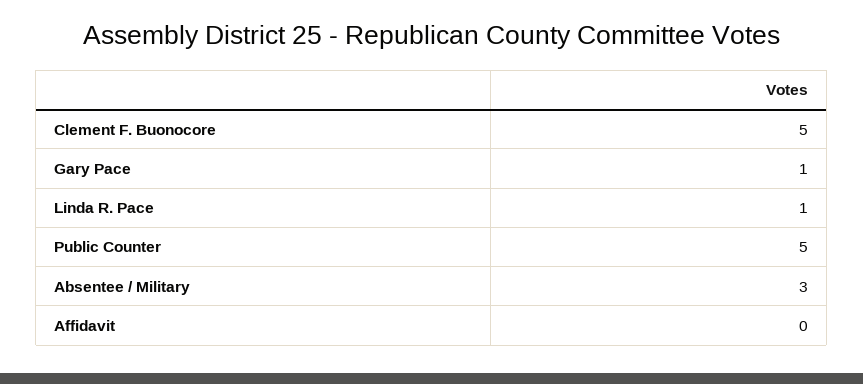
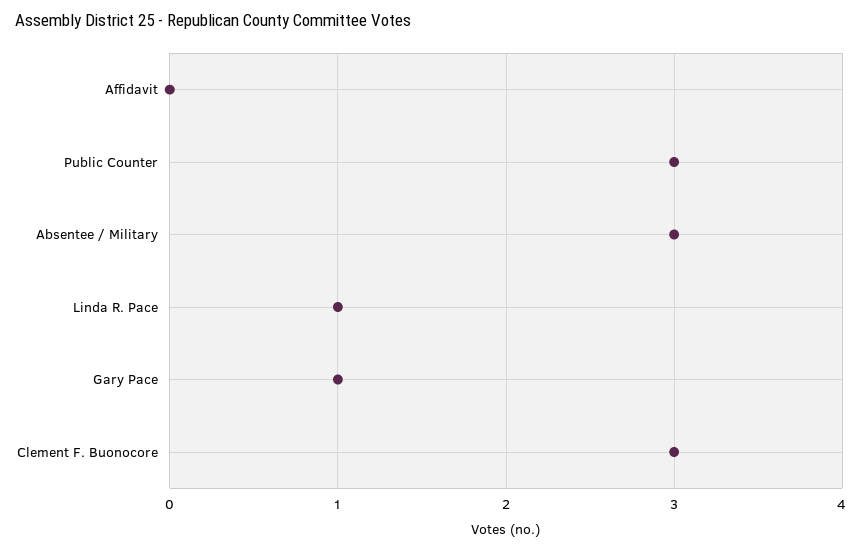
  {
-   "Clement F. Buonocore": 5,
+   "Clement F. Buonocore": 3,
    "Gary Pace": 1,
    "Linda R. Pace": 1,
-   "Public Counter": 5,
+   "Public Counter": 3,
    "Absentee / Military": 3,
    "Affidavit": 0
  }

